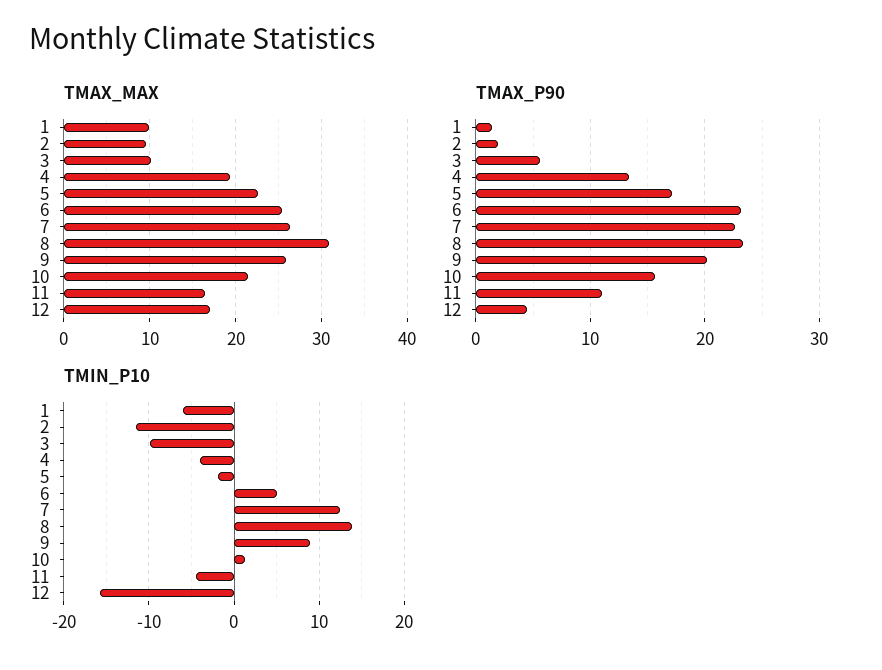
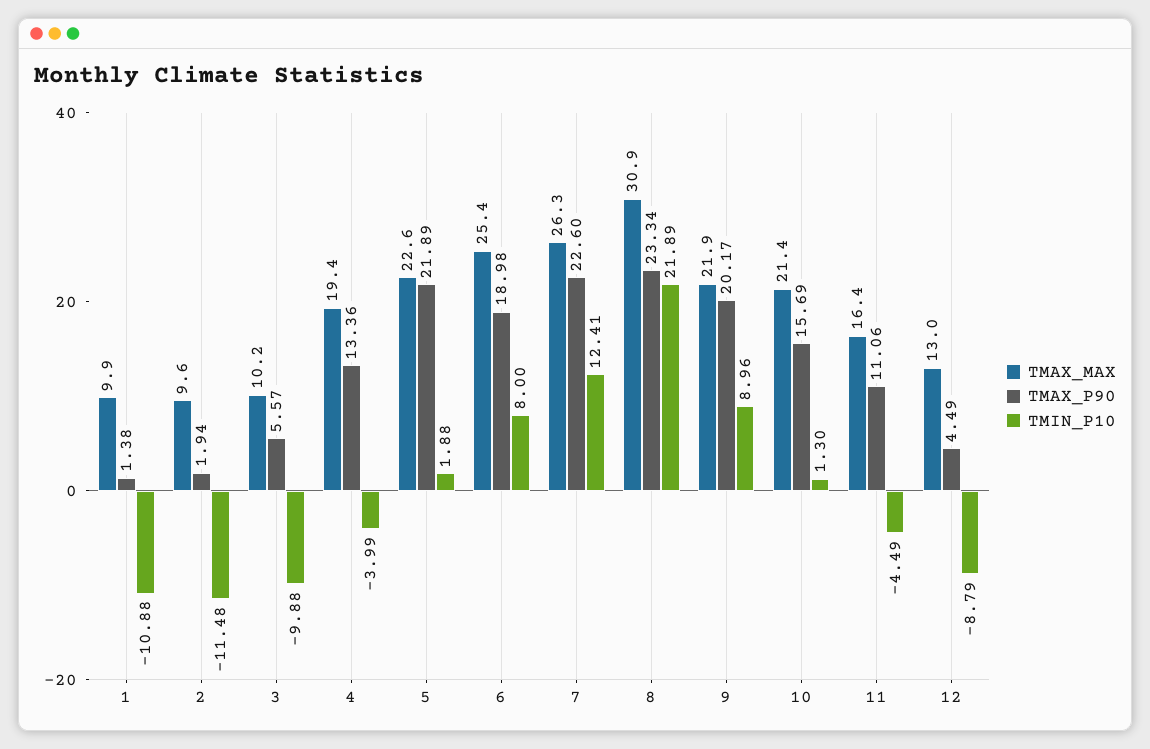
  {
    "TMAX_MAX": {
      "1": 9.9,
      "2": 9.6,
      "3": 10.2,
      "4": 19.4,
      "5": 22.6,
      "6": 25.4,
      "7": 26.3,
      "8": 30.9,
-     "9": 26,
+     "9": 21.9,
      "10": 21.4,
      "11": 16.4,
-     "12": 17
+     "12": 13
    },
    "TMAX_P90": {
      "1": 1.38,
      "2": 1.94,
      "3": 5.57,
      "4": 13.36,
-     "5": 17,
+     "5": 21.89,
-     "6": 23,
+     "6": 18.98,
      "7": 22.6,
      "8": 23.34,
      "9": 20.17,
      "10": 15.69,
      "11": 11.06,
      "12": 4.49
    },
    "TMIN_P10": {
-     "1": -6,
+     "1": -10.88,
      "2": -11.48,
      "3": -9.88,
      "4": -3.99,
-     "5": -2,
+     "5": 1.88,
-     "6": 5,
+     "6": 8,
      "7": 12.41,
-     "8": 14,
+     "8": 21.89,
      "9": 8.96,
      "10": 1.3,
      "11": -4.49,
-     "12": -16
+     "12": -8.79
    }
  }

